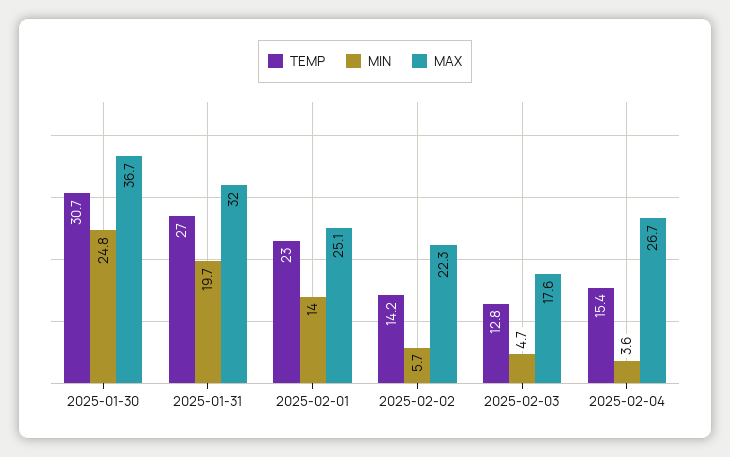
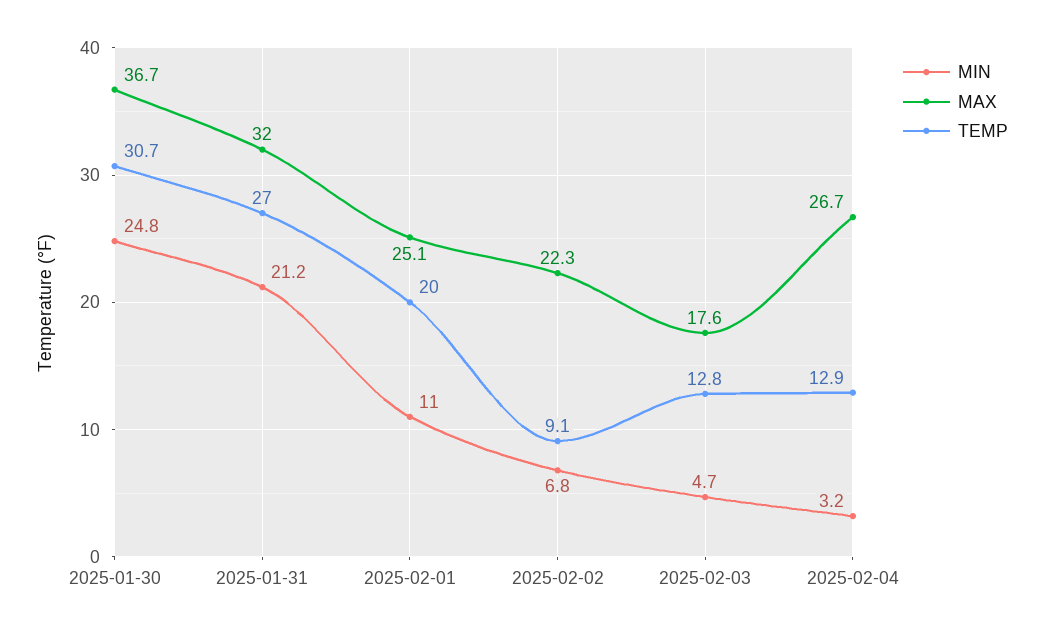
  {
    "TEMP": {
      "2025-01-30": 30.7,
      "2025-01-31": 27,
-     "2025-02-01": 23,
+     "2025-02-01": 20,
-     "2025-02-02": 14.2,
+     "2025-02-02": 9.1,
      "2025-02-03": 12.8,
-     "2025-02-04": 15.4
+     "2025-02-04": 12.9
    },
    "MIN": {
      "2025-01-30": 24.8,
-     "2025-01-31": 19.7,
+     "2025-01-31": 21.2,
-     "2025-02-01": 14,
+     "2025-02-01": 11,
-     "2025-02-02": 5.7,
+     "2025-02-02": 6.8,
      "2025-02-03": 4.7,
-     "2025-02-04": 3.6
+     "2025-02-04": 3.2
    },
    "MAX": {
      "2025-01-30": 36.7,
      "2025-01-31": 32,
      "2025-02-01": 25.1,
      "2025-02-02": 22.3,
      "2025-02-03": 17.6,
      "2025-02-04": 26.7
    }
  }

